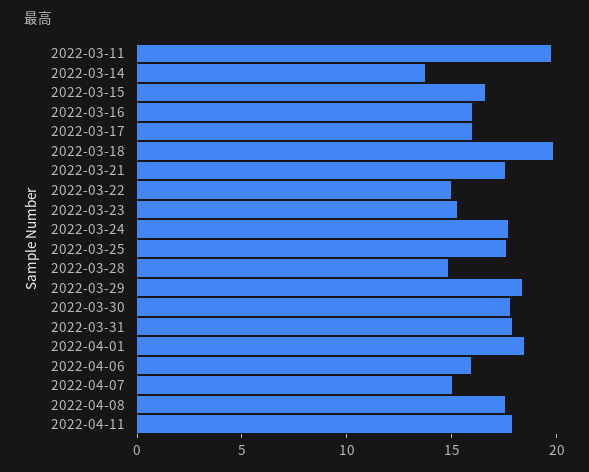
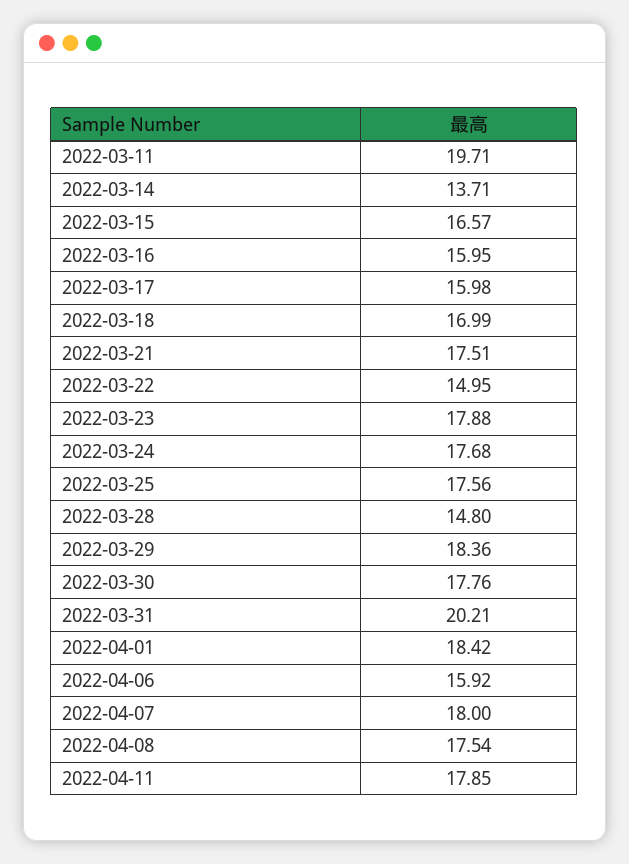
  {
    "2022-03-11": 19.71,
    "2022-03-14": 13.71,
    "2022-03-15": 16.57,
    "2022-03-16": 15.95,
    "2022-03-17": 15.98,
-   "2022-03-18": 20,
+   "2022-03-18": 16.99,
    "2022-03-21": 17.51,
    "2022-03-22": 14.95,
-   "2022-03-23": 15,
+   "2022-03-23": 17.88,
    "2022-03-24": 17.68,
    "2022-03-25": 17.56,
    "2022-03-28": 14.8,
    "2022-03-29": 18.36,
    "2022-03-30": 17.76,
-   "2022-03-31": 18,
+   "2022-03-31": 20.21,
    "2022-04-01": 18.42,
    "2022-04-06": 15.92,
-   "2022-04-07": 15,
+   "2022-04-07": 18,
    "2022-04-08": 17.54,
    "2022-04-11": 17.85
  }

